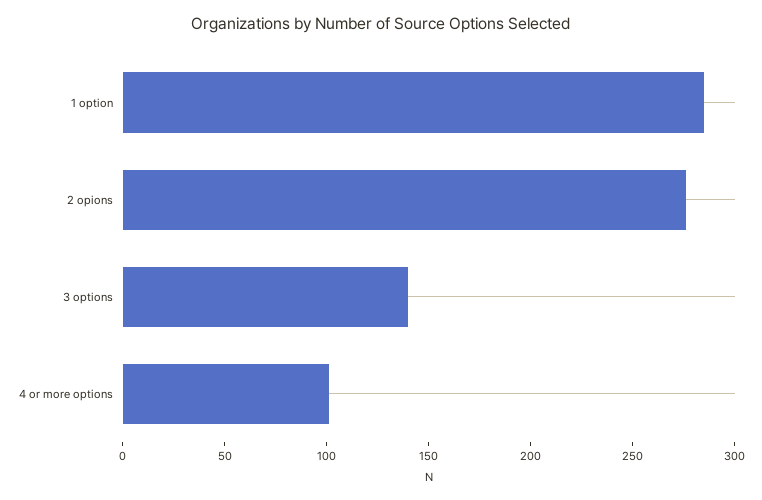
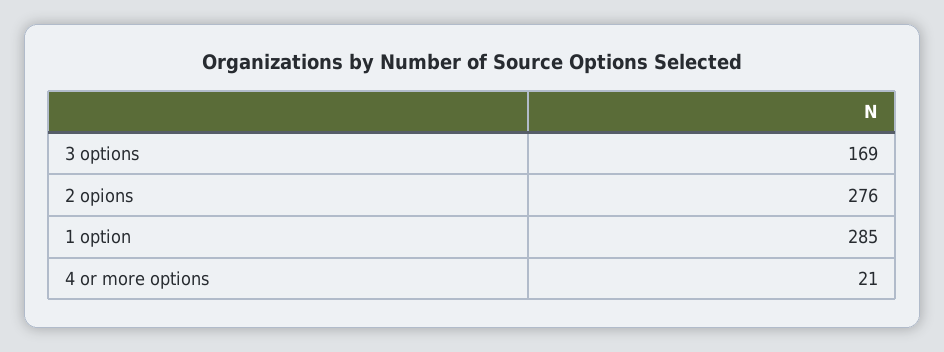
  {
    "1 option": 285,
    "2 opions": 276,
-   "3 options": 140,
+   "3 options": 169,
-   "4 or more options": 100
+   "4 or more options": 21
  }

